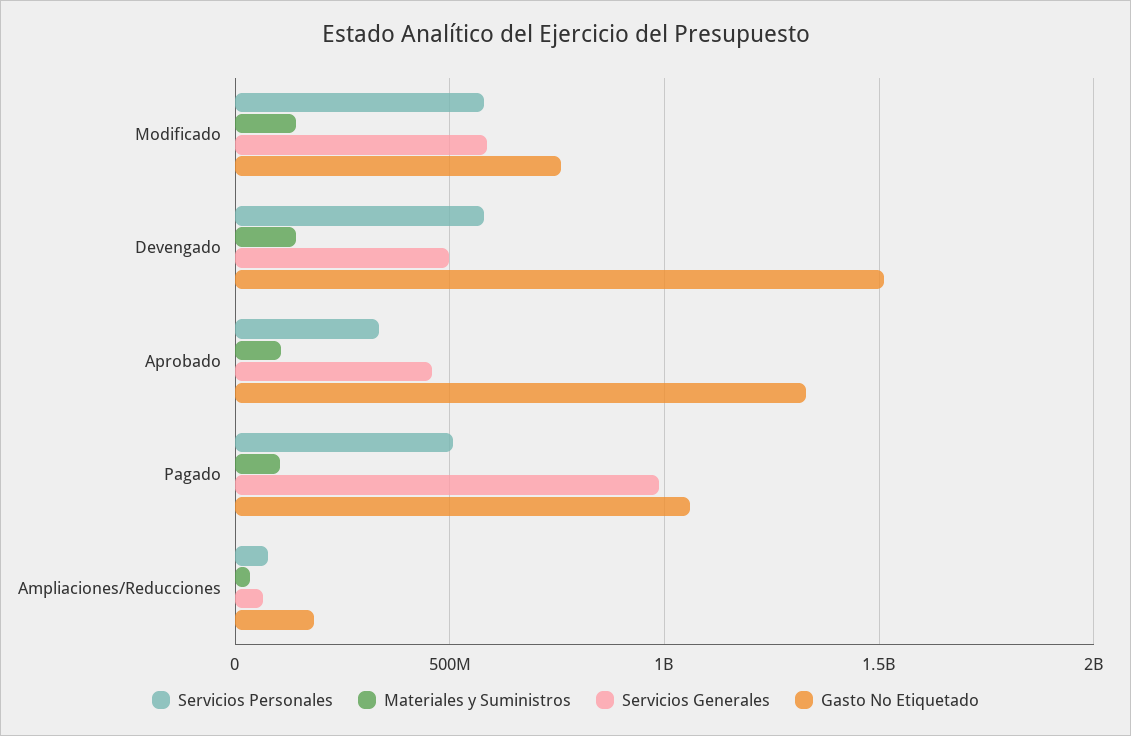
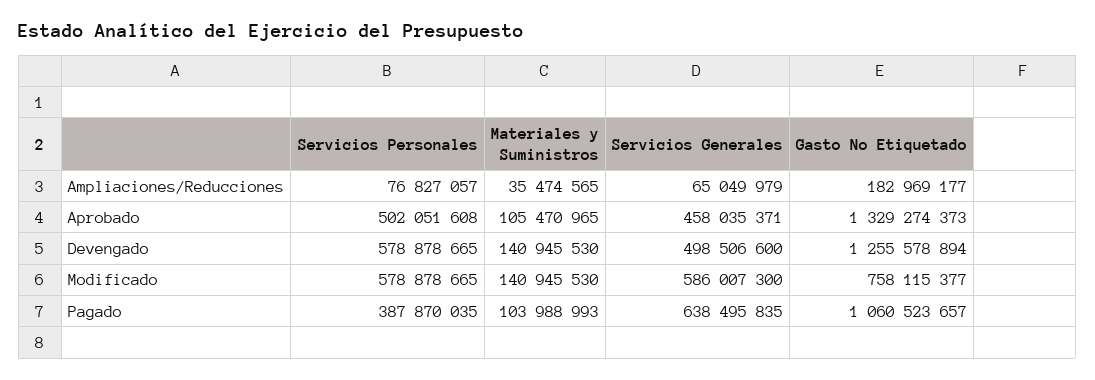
  {
    "Servicios Personales": {
      "Modificado": 578878665,
      "Devengado": 578878665,
-     "Aprobado": 350000000,
+     "Aprobado": 502051608,
-     "Pagado": 500000000,
+     "Pagado": 387870035,
      "Ampliaciones/Reducciones": 76827057
    },
    "Materiales y Suministros": {
      "Modificado": 140945530,
      "Devengado": 140945530,
      "Aprobado": 105470965,
      "Pagado": 103988993,
      "Ampliaciones/Reducciones": 35474565
    },
    "Servicios Generales": {
      "Modificado": 586007300,
      "Devengado": 498506600,
      "Aprobado": 458035371,
-     "Pagado": 1000000000,
+     "Pagado": 638495835,
      "Ampliaciones/Reducciones": 65049979
    },
    "Gasto No Etiquetado": {
      "Modificado": 758115377,
-     "Devengado": 1500000000,
+     "Devengado": 1255578894,
      "Aprobado": 1329274373,
      "Pagado": 1060523657,
      "Ampliaciones/Reducciones": 182969177
    }
  }

